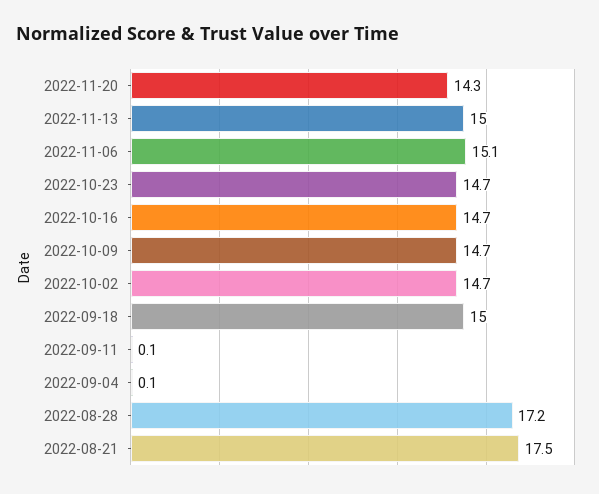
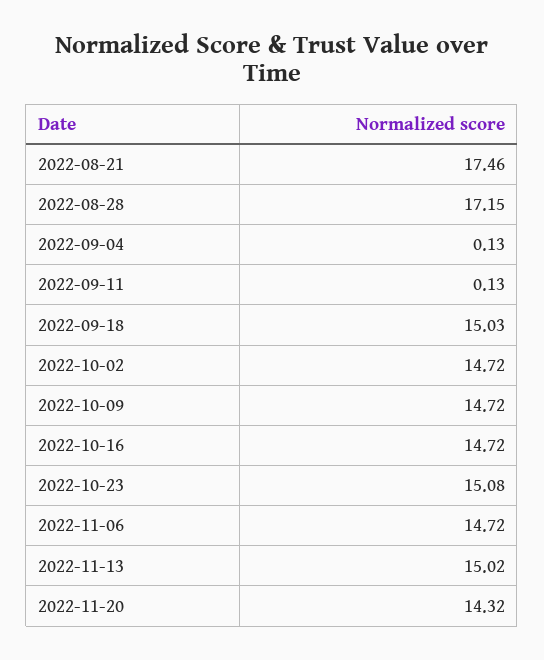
  {
    "2022-11-20": 14.32,
    "2022-11-13": 15.02,
-   "2022-11-06": 15.1,
+   "2022-11-06": 14.72,
-   "2022-10-23": 14.7,
+   "2022-10-23": 15.08,
    "2022-10-16": 14.72,
    "2022-10-09": 14.72,
    "2022-10-02": 14.72,
    "2022-09-18": 15.03,
    "2022-09-11": 0.13,
    "2022-09-04": 0.13,
    "2022-08-28": 17.15,
    "2022-08-21": 17.46
  }

